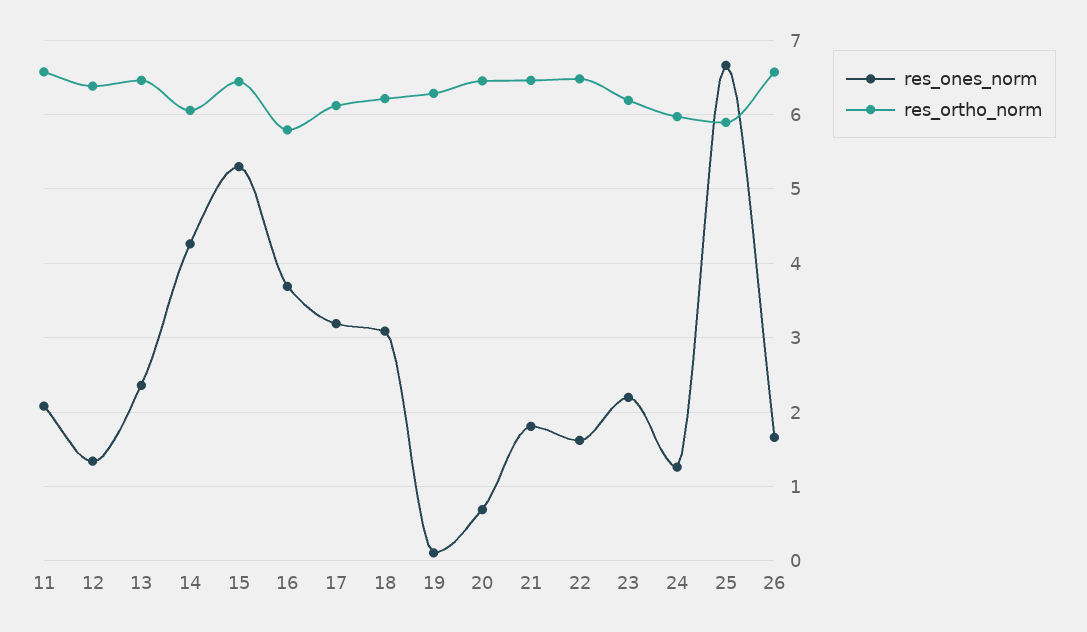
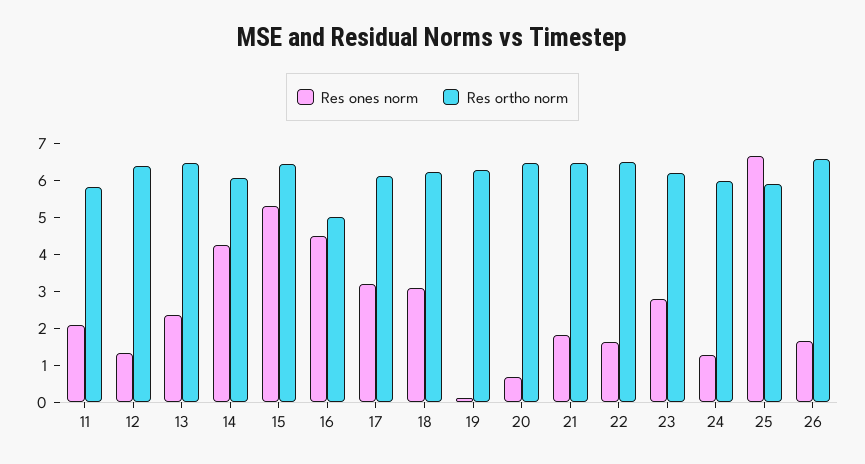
  {
    "res_ones_norm": {
      "11": 2.1,
      "12": 1.3,
      "13": 2.4,
      "14": 4.3,
      "15": 5.3,
-     "16": 3.7,
+     "16": 4.5,
      "17": 3.2,
      "18": 3.1,
      "19": 0.1,
      "20": 0.7,
      "21": 1.8,
      "22": 1.6,
-     "23": 2.2,
+     "23": 2.75,
      "24": 1.3,
      "25": 6.7,
      "26": 1.7
    },
    "res_ortho_norm": {
-     "11": 6.6,
+     "11": 5.75,
      "12": 6.4,
      "13": 6.5,
      "14": 6.1,
      "15": 6.4,
-     "16": 5.8,
+     "16": 5,
      "17": 6.1,
      "18": 6.2,
      "19": 6.3,
      "20": 6.5,
      "21": 6.5,
      "22": 6.5,
      "23": 6.2,
      "24": 6,
      "25": 5.9,
      "26": 6.6
    }
  }

